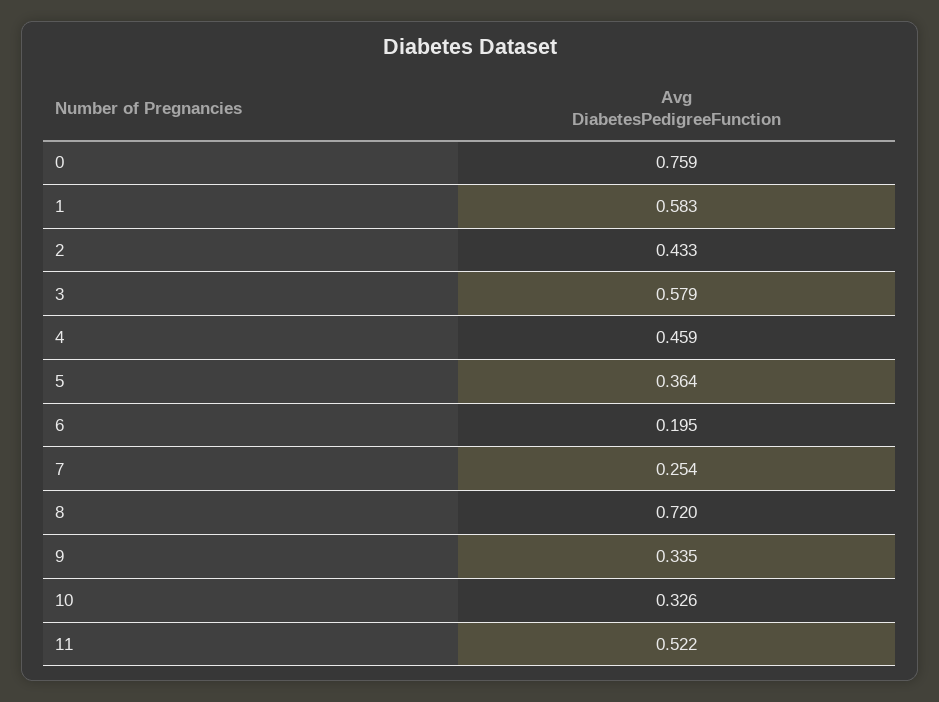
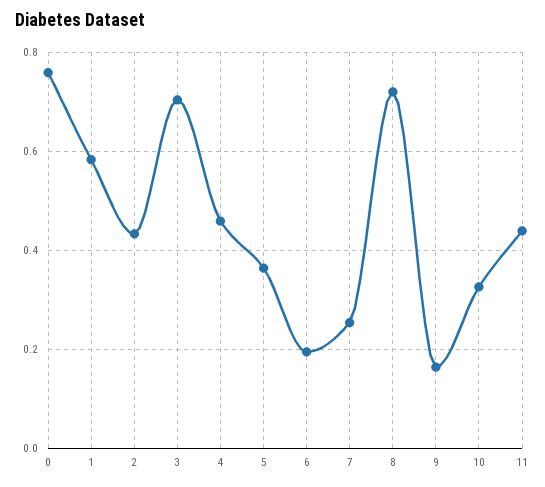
  {
    "0": 0.759,
    "1": 0.583,
    "2": 0.433,
-   "3": 0.579,
+   "3": 0.7,
    "4": 0.459,
    "5": 0.364,
    "6": 0.195,
    "7": 0.254,
    "8": 0.72,
-   "9": 0.335,
+   "9": 0.16,
    "10": 0.326,
-   "11": 0.522
+   "11": 0.44
  }

